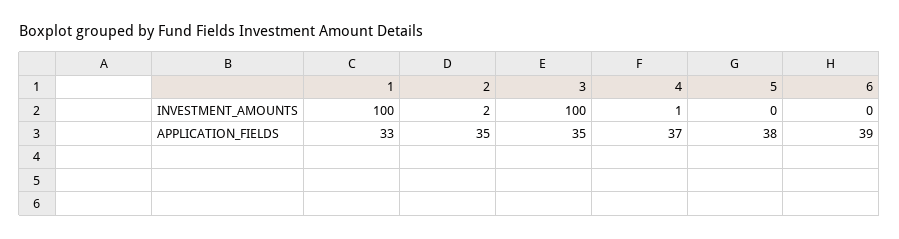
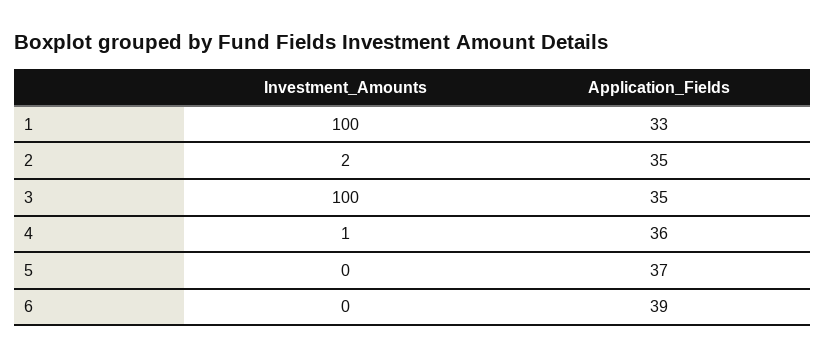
  {
    "1": {
      "INVESTMENT_AMOUNTS": 100,
      "APPLICATION_FIELDS": 33
    },
    "2": {
      "INVESTMENT_AMOUNTS": 2,
      "APPLICATION_FIELDS": 35
    },
    "3": {
      "INVESTMENT_AMOUNTS": 100,
      "APPLICATION_FIELDS": 35
    },
    "4": {
      "INVESTMENT_AMOUNTS": 1,
-     "APPLICATION_FIELDS": 37
+     "APPLICATION_FIELDS": 36
    },
    "5": {
      "INVESTMENT_AMOUNTS": 0,
-     "APPLICATION_FIELDS": 38
+     "APPLICATION_FIELDS": 37
    },
    "6": {
      "INVESTMENT_AMOUNTS": 0,
      "APPLICATION_FIELDS": 39
    }
  }

